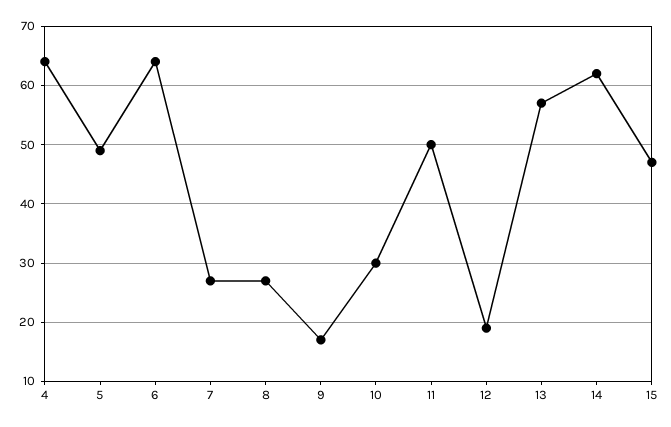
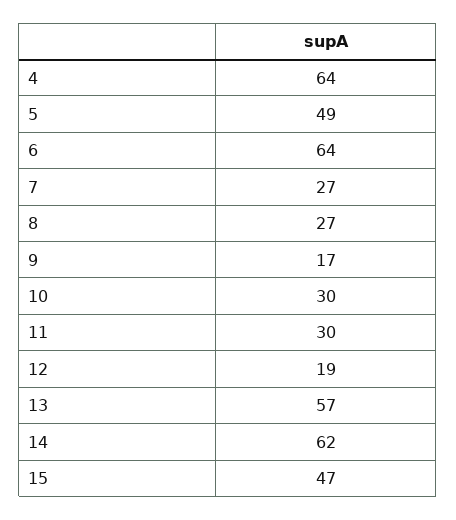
  {
    "4": 64,
    "5": 49,
    "6": 64,
    "7": 27,
    "8": 27,
    "9": 17,
    "10": 30,
-   "11": 50,
+   "11": 30,
    "12": 19,
    "13": 57,
    "14": 62,
    "15": 47
  }

